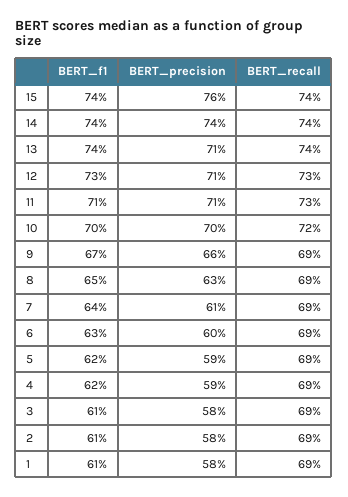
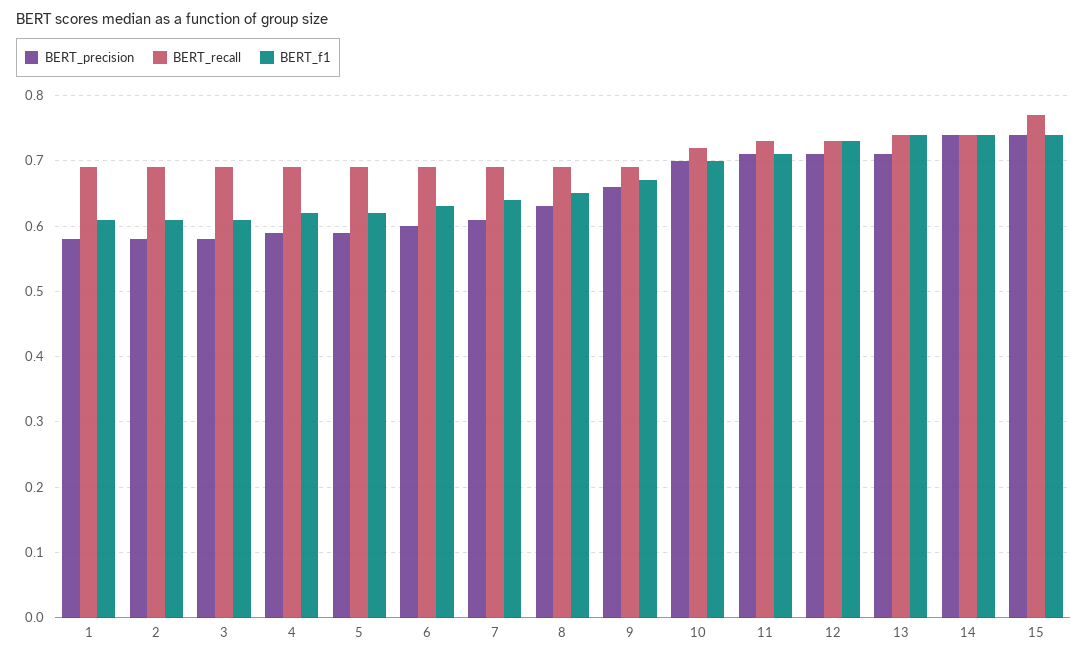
  {
    "BERT_f1": {
      "15": 0.74,
      "14": 0.74,
      "13": 0.74,
      "12": 0.73,
      "11": 0.71,
      "10": 0.7,
      "9": 0.67,
      "8": 0.65,
      "7": 0.64,
      "6": 0.63,
      "5": 0.62,
      "4": 0.62,
      "3": 0.61,
      "2": 0.61,
      "1": 0.61
    },
    "BERT_precision": {
-     "15": 0.76,
+     "15": 0.74,
      "14": 0.74,
      "13": 0.71,
      "12": 0.71,
      "11": 0.71,
      "10": 0.7,
      "9": 0.66,
      "8": 0.63,
      "7": 0.61,
      "6": 0.6,
      "5": 0.59,
      "4": 0.59,
      "3": 0.58,
      "2": 0.58,
      "1": 0.58
    },
    "BERT_recall": {
-     "15": 0.74,
+     "15": 0.77,
      "14": 0.74,
      "13": 0.74,
      "12": 0.73,
      "11": 0.73,
      "10": 0.72,
      "9": 0.69,
      "8": 0.69,
      "7": 0.69,
      "6": 0.69,
      "5": 0.69,
      "4": 0.69,
      "3": 0.69,
      "2": 0.69,
      "1": 0.69
    }
  }

